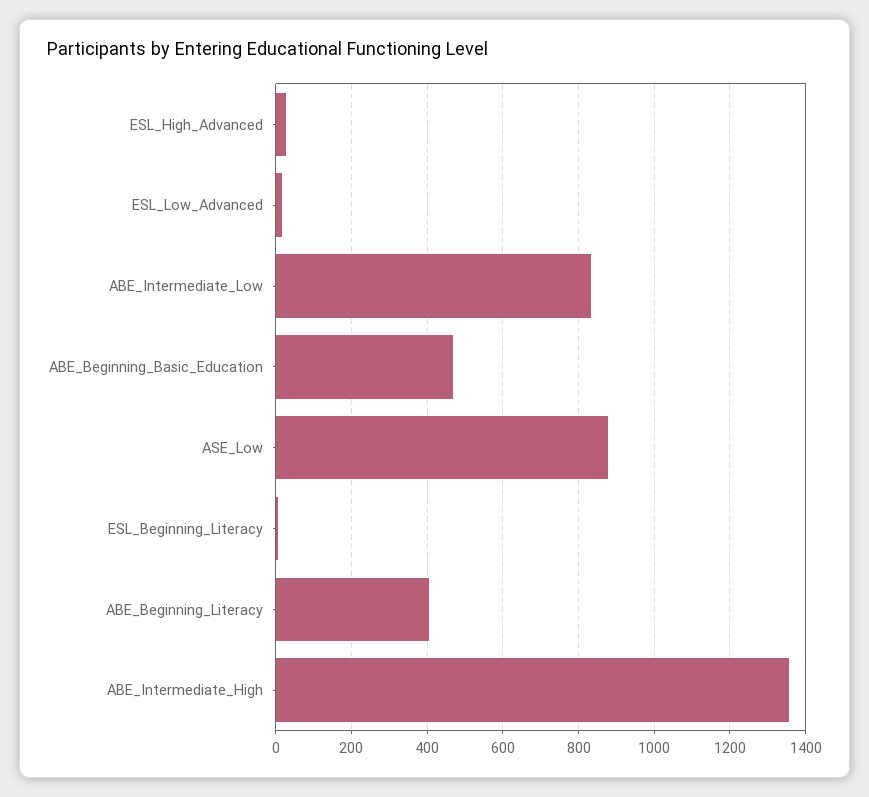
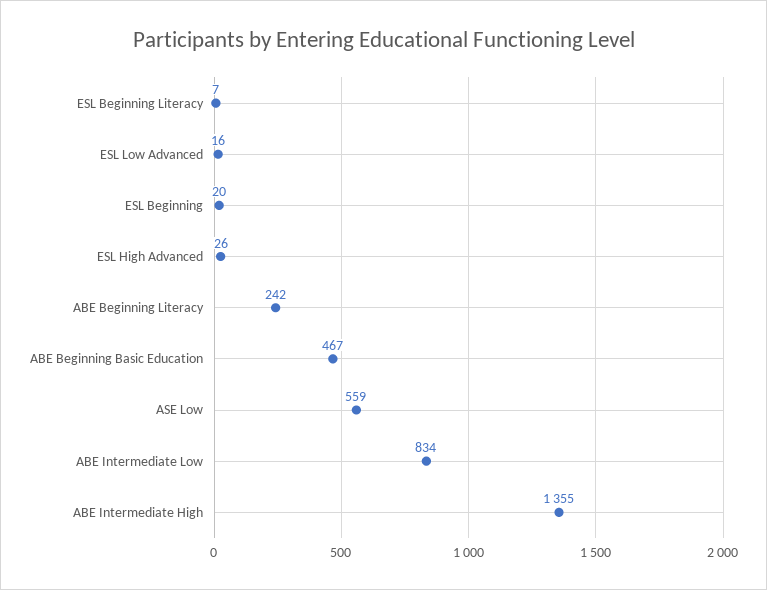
  {
    "ESL_High_Advanced": 26,
    "ESL_Low_Advanced": 16,
    "ABE_Intermediate_Low": 834,
    "ABE_Beginning_Basic_Education": 467,
-   "ASE_Low": 880,
+   "ASE_Low": 559,
    "ESL_Beginning_Literacy": 7,
-   "ABE_Beginning_Literacy": 400,
+   "ABE_Beginning_Literacy": 242,
-   "ABE_Intermediate_High": 1355
+   "ABE_Intermediate_High": 1355,
+   "ESL Beginning": 20
  }

